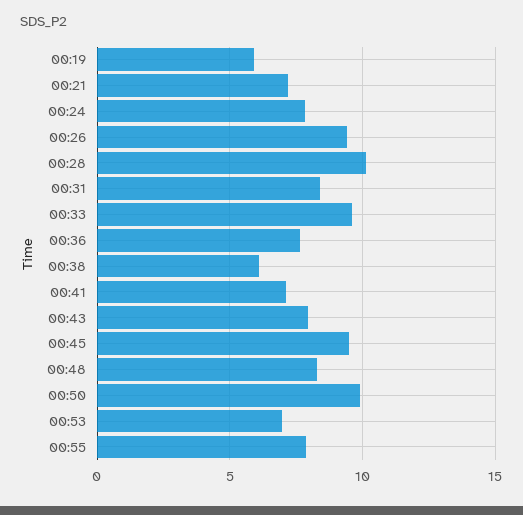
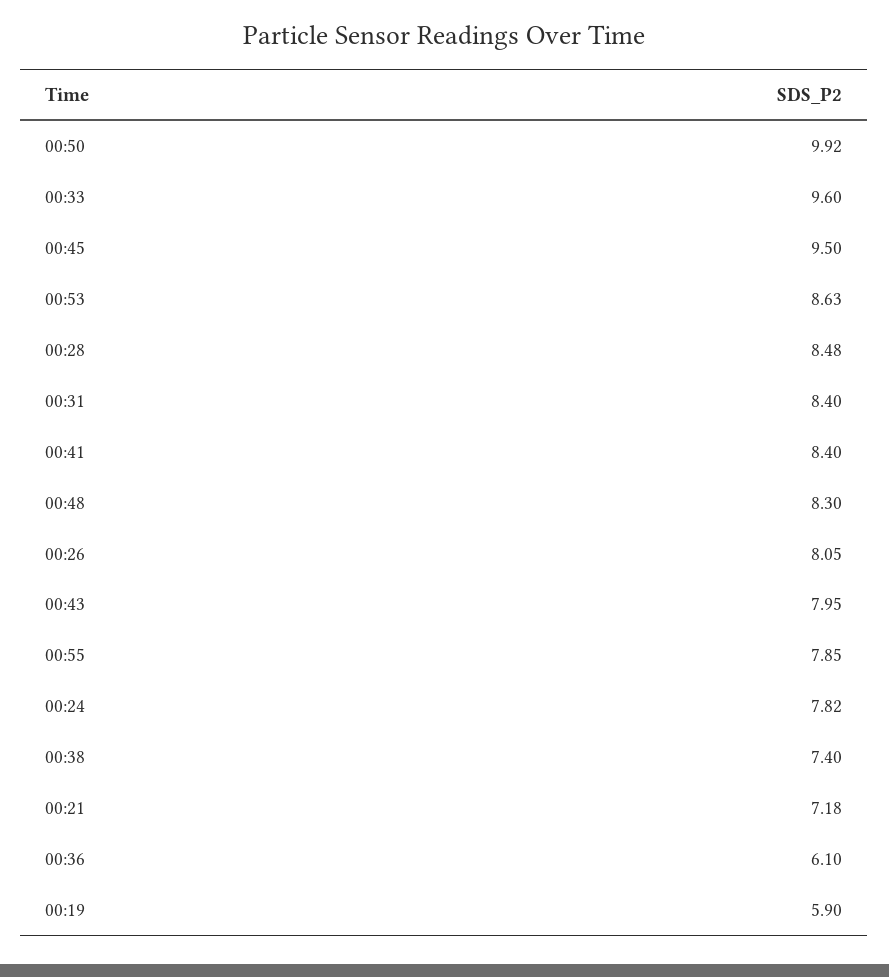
  {
    "00:19": 5.9,
    "00:21": 7.18,
    "00:24": 7.82,
-   "00:26": 9.5,
+   "00:26": 8.05,
-   "00:28": 10,
+   "00:28": 8.48,
    "00:31": 8.4,
    "00:33": 9.6,
-   "00:36": 7.5,
+   "00:36": 6.1,
-   "00:38": 6,
+   "00:38": 7.4,
-   "00:41": 7,
+   "00:41": 8.4,
    "00:43": 7.95,
    "00:45": 9.5,
    "00:48": 8.3,
    "00:50": 9.92,
-   "00:53": 7,
+   "00:53": 8.63,
    "00:55": 7.85
  }

